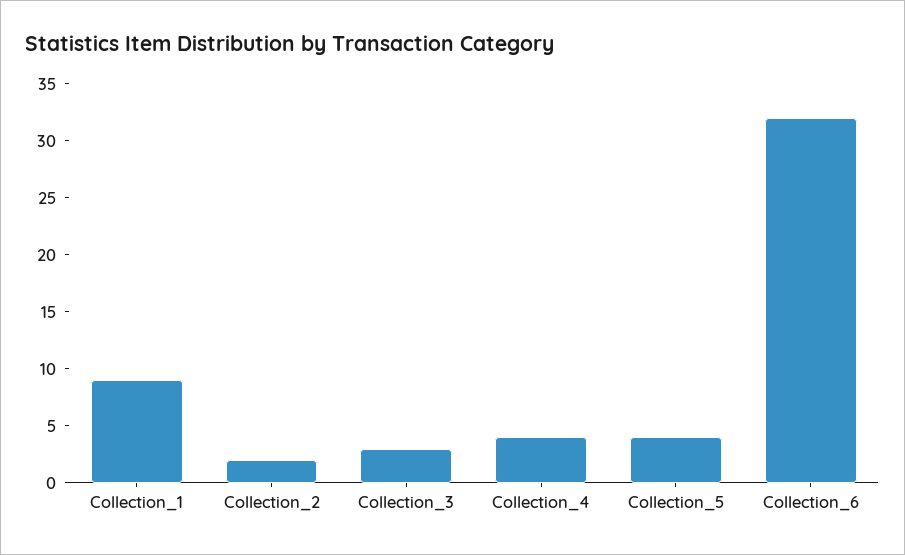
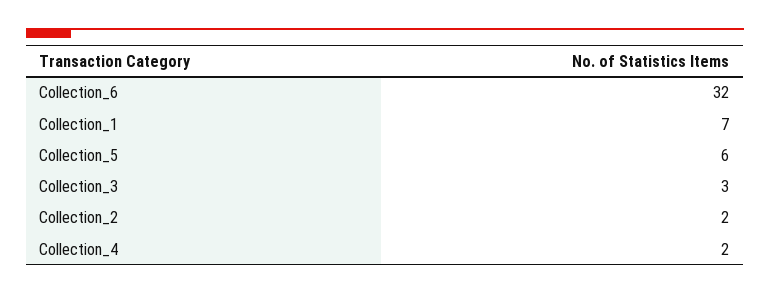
  {
-   "Collection_1": 9,
+   "Collection_1": 7,
    "Collection_2": 2,
    "Collection_3": 3,
-   "Collection_4": 4,
+   "Collection_4": 2,
-   "Collection_5": 4,
+   "Collection_5": 6,
    "Collection_6": 32
  }

